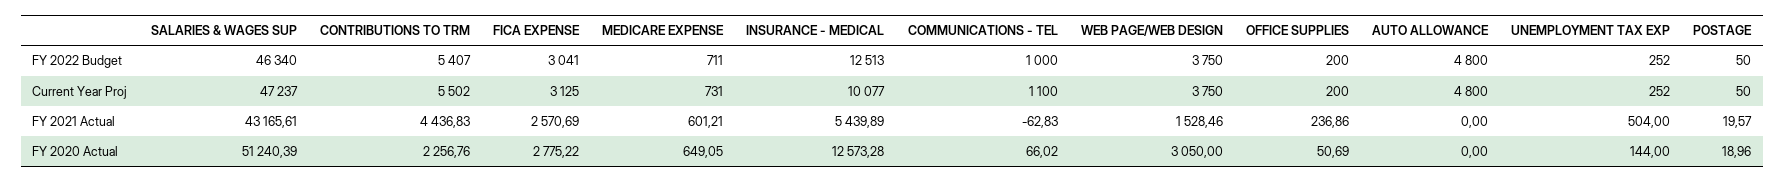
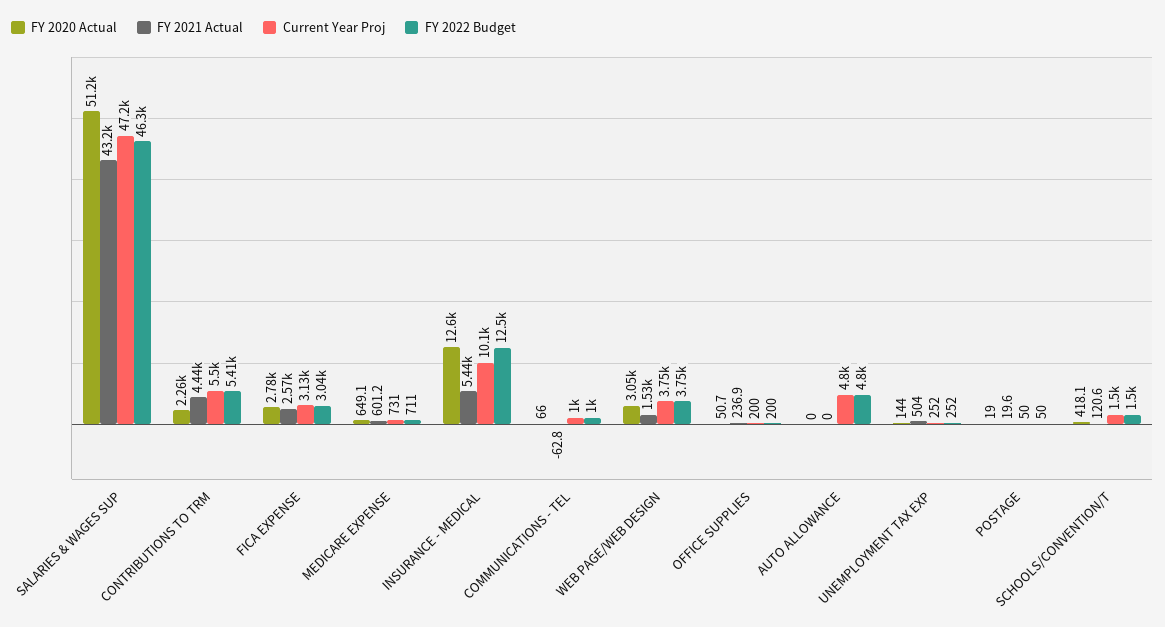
  {
    "FY 2022 Budget": {
      "SALARIES & WAGES SUP": 46340,
      "CONTRIBUTIONS TO TRM": 5407,
      "FICA EXPENSE": 3041,
      "MEDICARE EXPENSE": 711,
      "INSURANCE - MEDICAL": 12513,
      "COMMUNICATIONS - TEL": 1000,
      "WEB PAGE/WEB DESIGN": 3750,
      "OFFICE SUPPLIES": 200,
      "AUTO ALLOWANCE": 4800,
      "UNEMPLOYMENT TAX EXP": 252,
-     "POSTAGE": 50
+     "POSTAGE": 50,
+     "SCHOOLS/CONVENTION/T": 1500
    },
    "Current Year Proj": {
      "SALARIES & WAGES SUP": 47237,
      "CONTRIBUTIONS TO TRM": 5502,
      "FICA EXPENSE": 3125,
      "MEDICARE EXPENSE": 731,
      "INSURANCE - MEDICAL": 10077,
-     "COMMUNICATIONS - TEL": 1100,
+     "COMMUNICATIONS - TEL": 1000,
      "WEB PAGE/WEB DESIGN": 3750,
      "OFFICE SUPPLIES": 200,
      "AUTO ALLOWANCE": 4800,
      "UNEMPLOYMENT TAX EXP": 252,
-     "POSTAGE": 50
+     "POSTAGE": 50,
+     "SCHOOLS/CONVENTION/T": 1500
    },
    "FY 2021 Actual": {
      "SALARIES & WAGES SUP": 43165.61,
      "CONTRIBUTIONS TO TRM": 4436.83,
      "FICA EXPENSE": 2570.69,
      "MEDICARE EXPENSE": 601.21,
      "INSURANCE - MEDICAL": 5439.89,
      "COMMUNICATIONS - TEL": -62.83,
      "WEB PAGE/WEB DESIGN": 1528.46,
      "OFFICE SUPPLIES": 236.86,
      "AUTO ALLOWANCE": 0,
      "UNEMPLOYMENT TAX EXP": 504,
-     "POSTAGE": 19.57
+     "POSTAGE": 19.57,
+     "SCHOOLS/CONVENTION/T": 120.6
    },
    "FY 2020 Actual": {
      "SALARIES & WAGES SUP": 51240.39,
      "CONTRIBUTIONS TO TRM": 2256.76,
      "FICA EXPENSE": 2775.22,
      "MEDICARE EXPENSE": 649.05,
      "INSURANCE - MEDICAL": 12573.28,
      "COMMUNICATIONS - TEL": 66.02,
      "WEB PAGE/WEB DESIGN": 3050,
      "OFFICE SUPPLIES": 50.69,
      "AUTO ALLOWANCE": 0,
      "UNEMPLOYMENT TAX EXP": 144,
-     "POSTAGE": 18.96
+     "POSTAGE": 18.96,
+     "SCHOOLS/CONVENTION/T": 418.1
    }
  }

